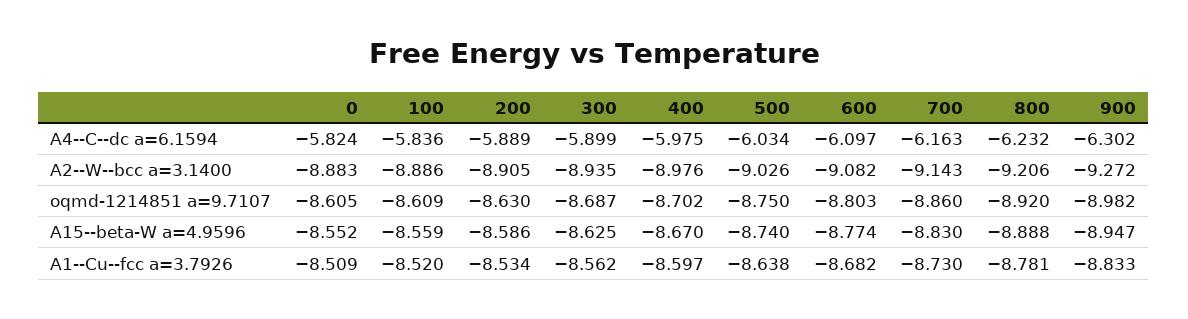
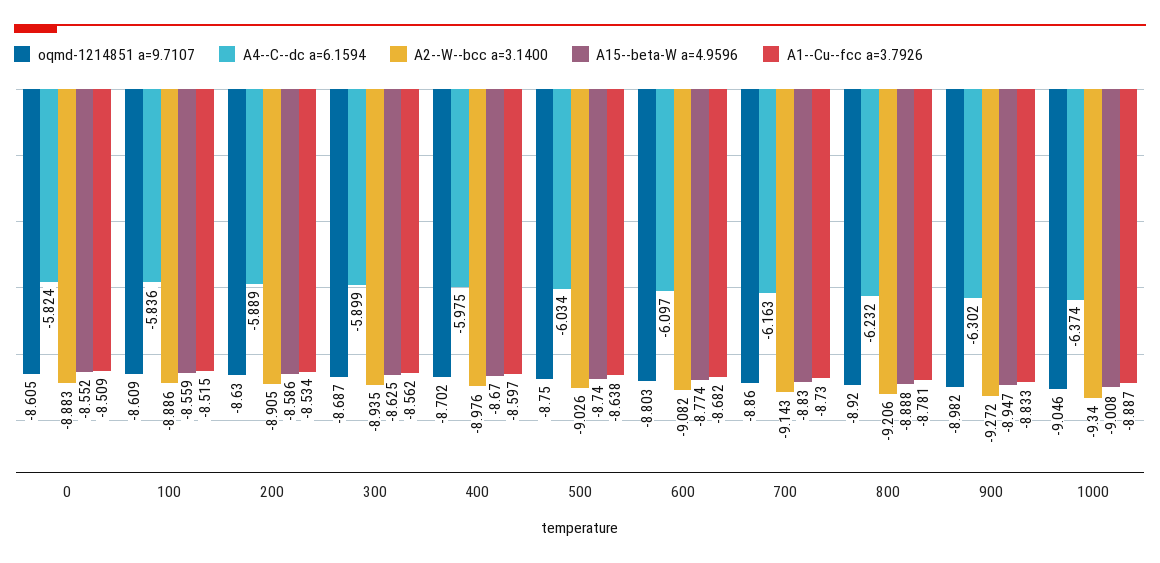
  {
    "A4--C--dc a=6.1594": {
      "0": -5.824,
      "100": -5.836,
      "200": -5.889,
      "300": -5.899,
      "400": -5.975,
      "500": -6.034,
      "600": -6.097,
      "700": -6.163,
      "800": -6.232,
-     "900": -6.302
+     "900": -6.302,
+     "1000": -6.374
    },
    "A2--W--bcc a=3.1400": {
      "0": -8.883,
      "100": -8.886,
      "200": -8.905,
      "300": -8.935,
      "400": -8.976,
      "500": -9.026,
      "600": -9.082,
      "700": -9.143,
      "800": -9.206,
-     "900": -9.272
+     "900": -9.272,
+     "1000": -9.34
    },
    "oqmd-1214851 a=9.7107": {
      "0": -8.605,
      "100": -8.609,
      "200": -8.63,
      "300": -8.687,
      "400": -8.702,
      "500": -8.75,
      "600": -8.803,
      "700": -8.86,
      "800": -8.92,
-     "900": -8.982
+     "900": -8.982,
+     "1000": -9.046
    },
    "A15--beta-W a=4.9596": {
      "0": -8.552,
      "100": -8.559,
      "200": -8.586,
      "300": -8.625,
      "400": -8.67,
      "500": -8.74,
      "600": -8.774,
      "700": -8.83,
      "800": -8.888,
-     "900": -8.947
+     "900": -8.947,
+     "1000": -9.008
    },
    "A1--Cu--fcc a=3.7926": {
      "0": -8.509,
-     "100": -8.52,
+     "100": -8.515,
      "200": -8.534,
      "300": -8.562,
      "400": -8.597,
      "500": -8.638,
      "600": -8.682,
      "700": -8.73,
      "800": -8.781,
-     "900": -8.833
+     "900": -8.833,
+     "1000": -8.887
    }
  }

